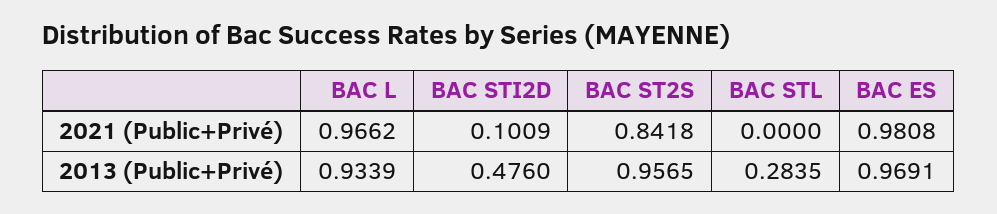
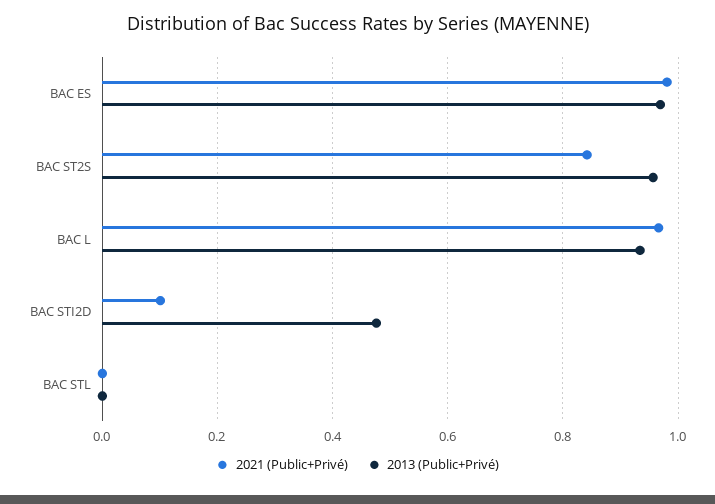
  {
    "2021 (Public+Privé)": {
      "BAC L": 0.9662,
      "BAC STI2D": 0.1009,
      "BAC ST2S": 0.8418,
      "BAC STL": 0,
      "BAC ES": 0.9808
    },
    "2013 (Public+Privé)": {
      "BAC L": 0.9339,
      "BAC STI2D": 0.476,
      "BAC ST2S": 0.9565,
-     "BAC STL": 0.2835,
+     "BAC STL": 0,
      "BAC ES": 0.9691
    }
  }

